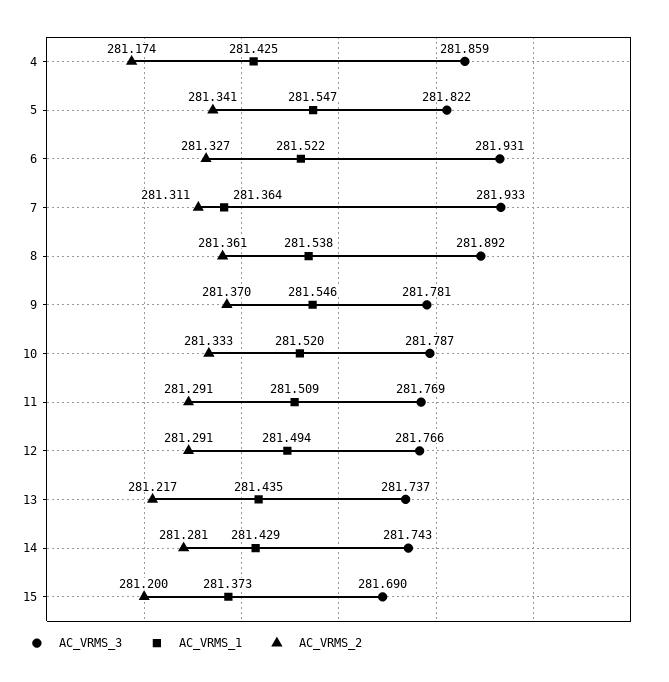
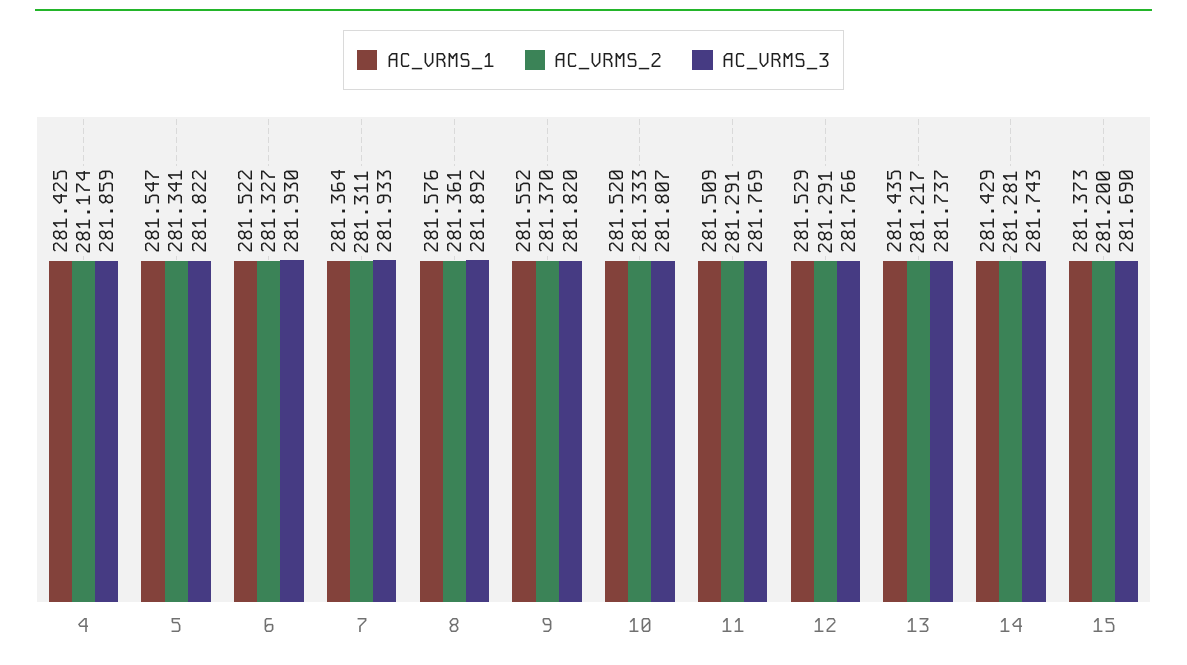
  {
    "AC_VRMS_3": {
      "4": 281.859,
      "5": 281.822,
-     "6": 281.931,
+     "6": 281.93,
      "7": 281.933,
      "8": 281.892,
-     "9": 281.781,
+     "9": 281.82,
-     "10": 281.787,
+     "10": 281.807,
      "11": 281.769,
      "12": 281.766,
      "13": 281.737,
      "14": 281.743,
      "15": 281.69
    },
    "AC_VRMS_1": {
      "4": 281.425,
      "5": 281.547,
      "6": 281.522,
      "7": 281.364,
-     "8": 281.538,
+     "8": 281.576,
-     "9": 281.546,
+     "9": 281.552,
      "10": 281.52,
      "11": 281.509,
-     "12": 281.494,
+     "12": 281.529,
      "13": 281.435,
      "14": 281.429,
      "15": 281.373
    },
    "AC_VRMS_2": {
      "4": 281.174,
      "5": 281.341,
      "6": 281.327,
      "7": 281.311,
      "8": 281.361,
      "9": 281.37,
      "10": 281.333,
      "11": 281.291,
      "12": 281.291,
      "13": 281.217,
      "14": 281.281,
      "15": 281.2
    }
  }

